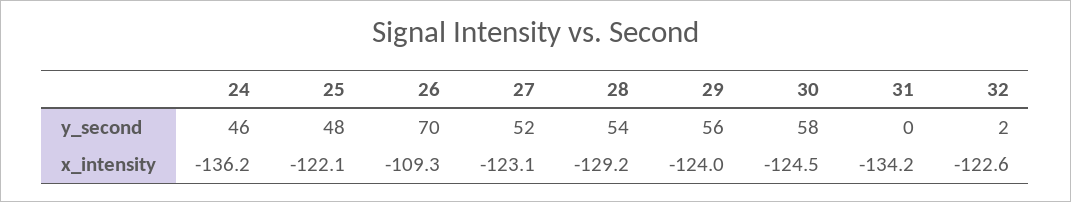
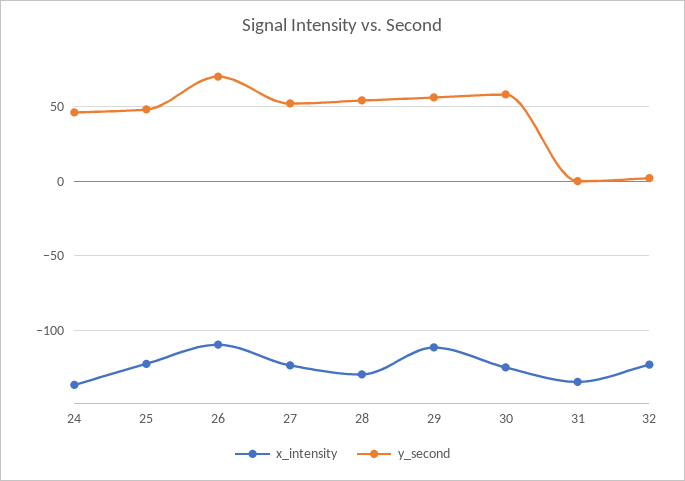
  {
    "y_second": {
      "24": 46,
      "25": 48,
      "26": 70,
      "27": 52,
      "28": 54,
      "29": 56,
      "30": 58,
      "31": 0,
      "32": 2
    },
    "x_intensity": {
      "24": -136.2,
      "25": -122.1,
      "26": -109.3,
      "27": -123.1,
      "28": -129.2,
-     "29": -124,
+     "29": -110,
      "30": -124.5,
      "31": -134.2,
      "32": -122.6
    }
  }

